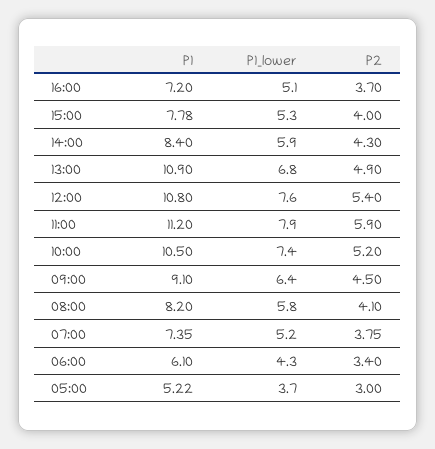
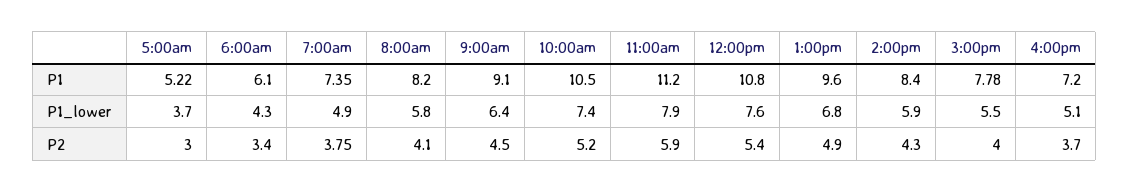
  {
    "P1": {
      "16:00": 7.2,
      "15:00": 7.78,
      "14:00": 8.4,
-     "13:00": 10.9,
+     "13:00": 9.6,
      "12:00": 10.8,
      "11:00": 11.2,
      "10:00": 10.5,
      "09:00": 9.1,
      "08:00": 8.2,
      "07:00": 7.35,
      "06:00": 6.1,
      "05:00": 5.22
    },
    "P1_lower": {
      "16:00": 5.1,
-     "15:00": 5.3,
+     "15:00": 5.5,
      "14:00": 5.9,
      "13:00": 6.8,
      "12:00": 7.6,
      "11:00": 7.9,
      "10:00": 7.4,
      "09:00": 6.4,
      "08:00": 5.8,
-     "07:00": 5.2,
+     "07:00": 4.9,
      "06:00": 4.3,
      "05:00": 3.7
    },
    "P2": {
      "16:00": 3.7,
      "15:00": 4,
      "14:00": 4.3,
      "13:00": 4.9,
      "12:00": 5.4,
      "11:00": 5.9,
      "10:00": 5.2,
      "09:00": 4.5,
      "08:00": 4.1,
      "07:00": 3.75,
      "06:00": 3.4,
      "05:00": 3
    }
  }

